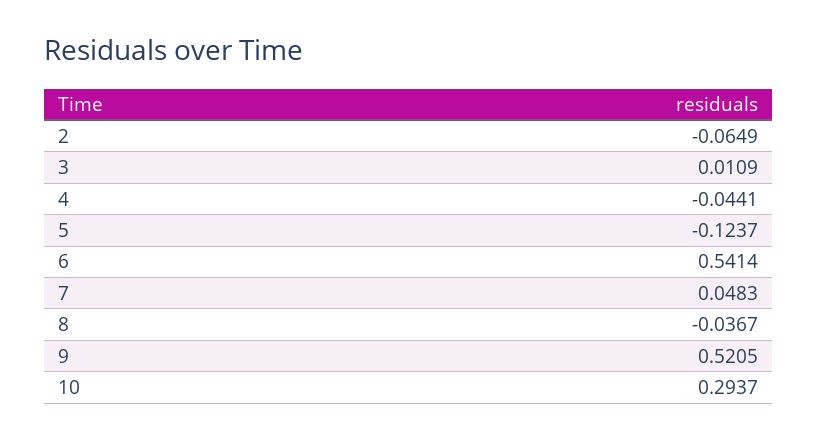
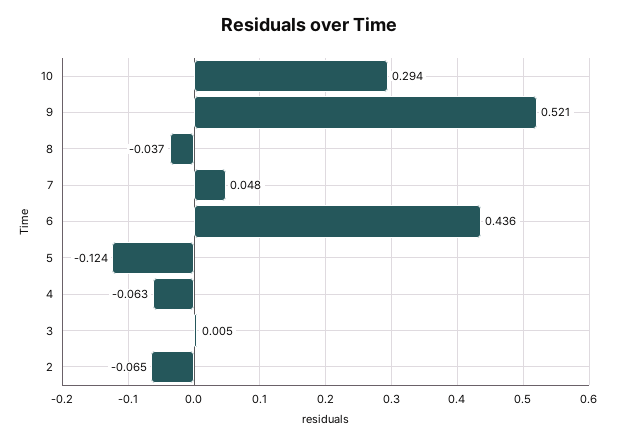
  {
    "2": -0.0649,
-   "3": 0.0109,
+   "3": 0.005,
-   "4": -0.0441,
+   "4": -0.063,
    "5": -0.1237,
-   "6": 0.5414,
+   "6": 0.436,
    "7": 0.0483,
    "8": -0.0367,
    "9": 0.5205,
    "10": 0.2937
  }

